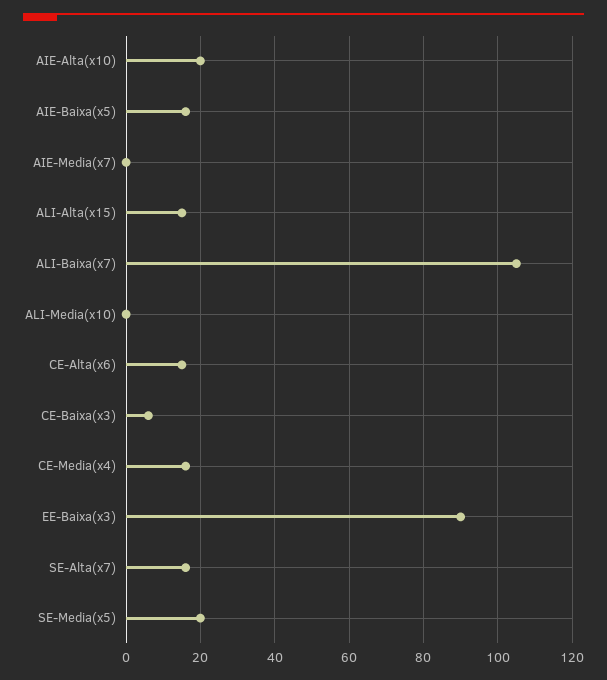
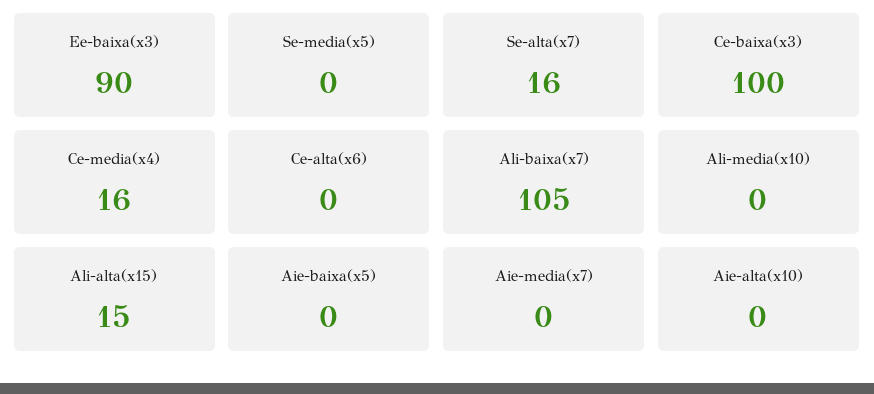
  {
-   "AIE-Alta(x10)": 20,
+   "AIE-Alta(x10)": 0,
-   "AIE-Baixa(x5)": 15,
+   "AIE-Baixa(x5)": 0,
    "AIE-Media(x7)": 0,
    "ALI-Alta(x15)": 15,
    "ALI-Baixa(x7)": 105,
    "ALI-Media(x10)": 0,
-   "CE-Alta(x6)": 15,
+   "CE-Alta(x6)": 0,
-   "CE-Baixa(x3)": 5,
+   "CE-Baixa(x3)": 100,
    "CE-Media(x4)": 16,
    "EE-Baixa(x3)": 90,
    "SE-Alta(x7)": 16,
-   "SE-Media(x5)": 20
+   "SE-Media(x5)": 0
  }

